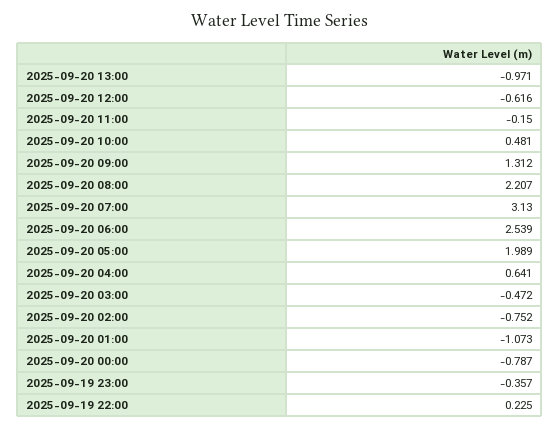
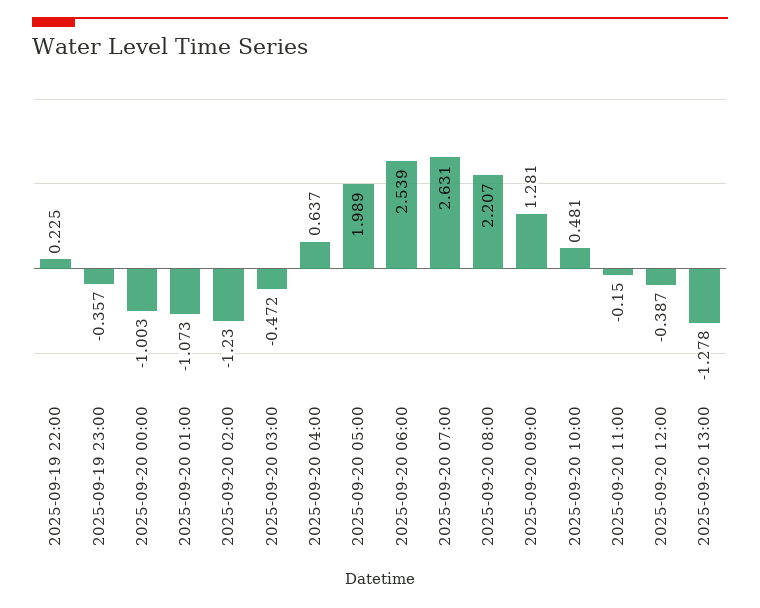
  {
-   "2025-09-20 13:00": -0.971,
+   "2025-09-20 13:00": -1.278,
-   "2025-09-20 12:00": -0.616,
+   "2025-09-20 12:00": -0.387,
    "2025-09-20 11:00": -0.15,
    "2025-09-20 10:00": 0.481,
-   "2025-09-20 09:00": 1.312,
+   "2025-09-20 09:00": 1.281,
    "2025-09-20 08:00": 2.207,
-   "2025-09-20 07:00": 3.13,
+   "2025-09-20 07:00": 2.631,
    "2025-09-20 06:00": 2.539,
    "2025-09-20 05:00": 1.989,
-   "2025-09-20 04:00": 0.641,
+   "2025-09-20 04:00": 0.637,
    "2025-09-20 03:00": -0.472,
-   "2025-09-20 02:00": -0.752,
+   "2025-09-20 02:00": -1.23,
    "2025-09-20 01:00": -1.073,
-   "2025-09-20 00:00": -0.787,
+   "2025-09-20 00:00": -1.003,
    "2025-09-19 23:00": -0.357,
    "2025-09-19 22:00": 0.225
  }

